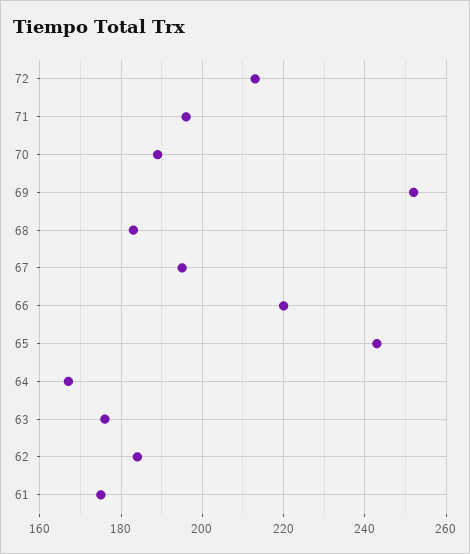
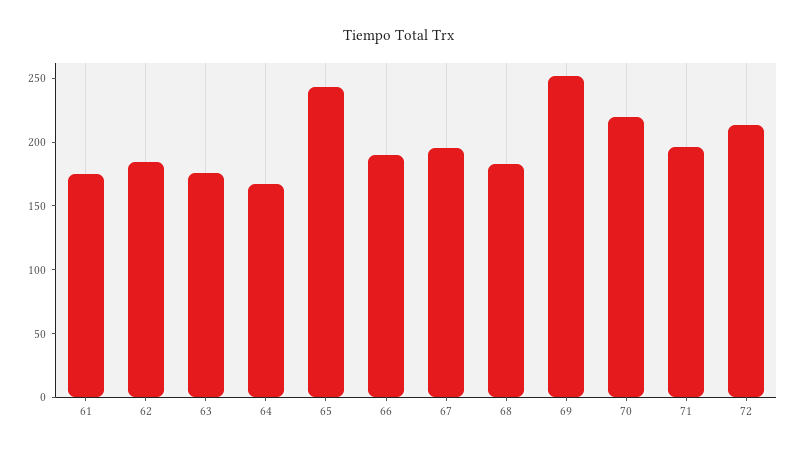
  {
    "72": 215,
    "71": 195,
-   "70": 190,
+   "70": 220,
    "69": 250,
    "68": 185,
    "67": 195,
-   "66": 220,
+   "66": 190,
    "65": 245,
    "64": 165,
    "63": 175,
    "62": 185,
    "61": 175
  }

